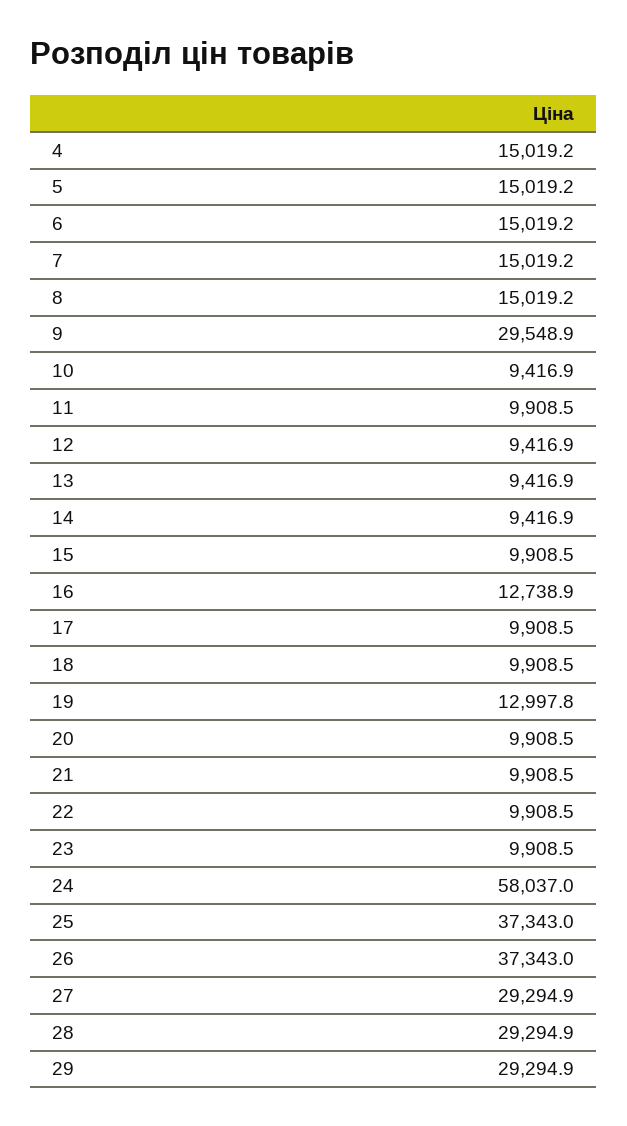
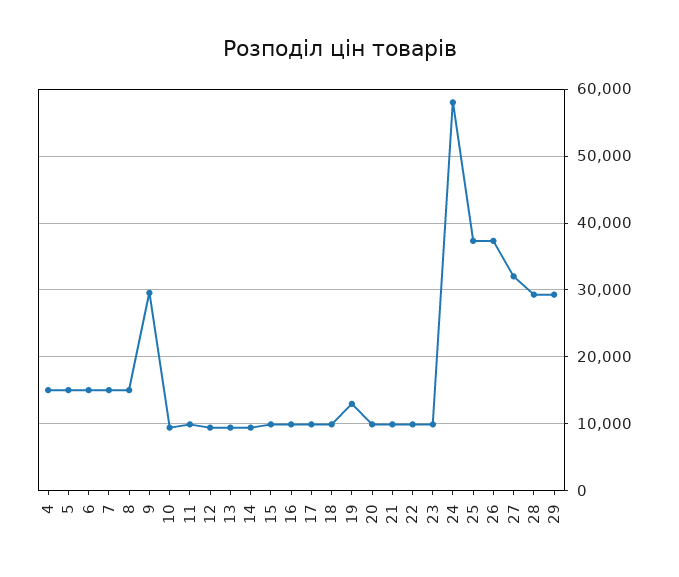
  {
    "4": 15019.2,
    "5": 15019.2,
    "6": 15019.2,
    "7": 15019.2,
    "8": 15019.2,
    "9": 29548.9,
    "10": 9416.9,
    "11": 9908.5,
    "12": 9416.9,
    "13": 9416.9,
    "14": 9416.9,
    "15": 9908.5,
-   "16": 12738.9,
+   "16": 10000,
    "17": 9908.5,
    "18": 9908.5,
    "19": 12997.8,
    "20": 9908.5,
    "21": 9908.5,
    "22": 9908.5,
    "23": 9908.5,
    "24": 58037,
    "25": 37343,
    "26": 37343,
-   "27": 29294.9,
+   "27": 32000,
    "28": 29294.9,
    "29": 29294.9
  }

